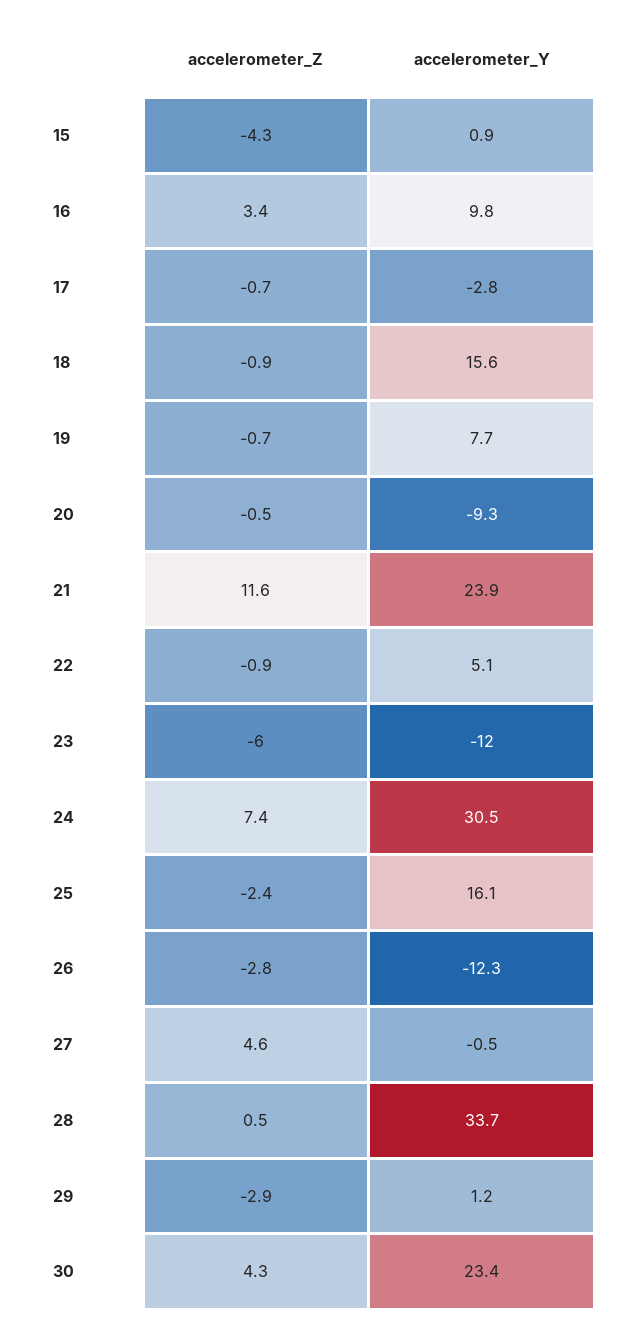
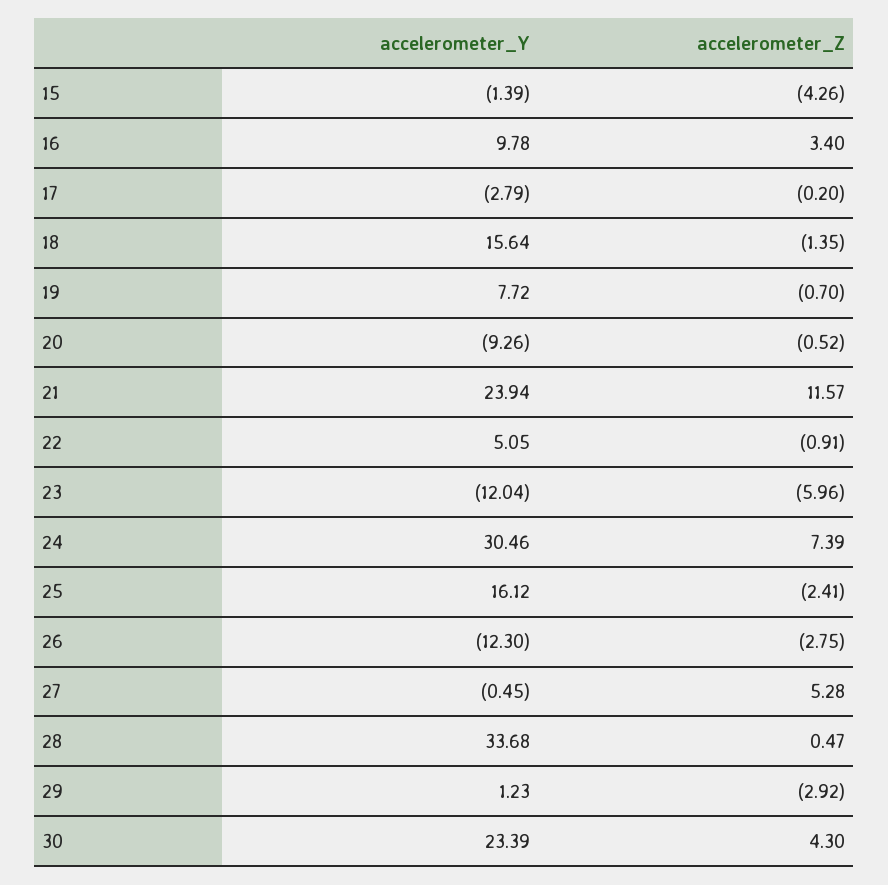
  {
    "accelerometer_Z": {
      "15": -4.26,
      "16": 3.4,
-     "17": -0.7,
+     "17": -0.2,
-     "18": -0.9,
+     "18": -1.35,
      "19": -0.7,
      "20": -0.52,
      "21": 11.57,
      "22": -0.91,
      "23": -5.96,
      "24": 7.39,
      "25": -2.41,
      "26": -2.75,
-     "27": 4.6,
+     "27": 5.28,
      "28": 0.47,
      "29": -2.92,
      "30": 4.3
    },
    "accelerometer_Y": {
-     "15": 0.9,
+     "15": -1.39,
      "16": 9.78,
      "17": -2.79,
      "18": 15.64,
      "19": 7.72,
      "20": -9.26,
      "21": 23.94,
      "22": 5.05,
      "23": -12.04,
      "24": 30.46,
      "25": 16.12,
      "26": -12.3,
      "27": -0.45,
      "28": 33.68,
      "29": 1.23,
      "30": 23.39
    }
  }

